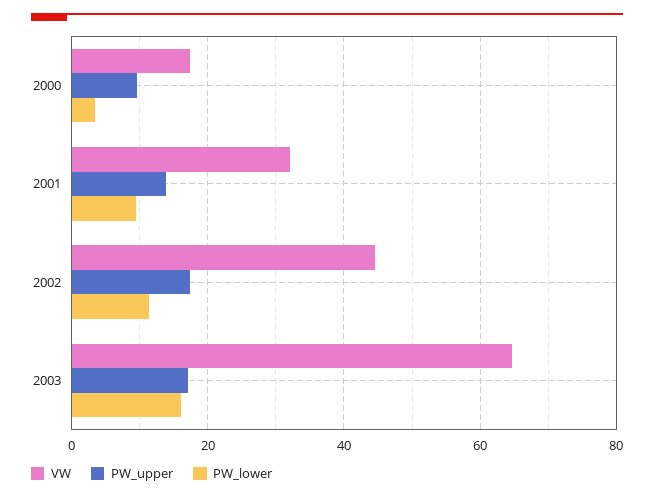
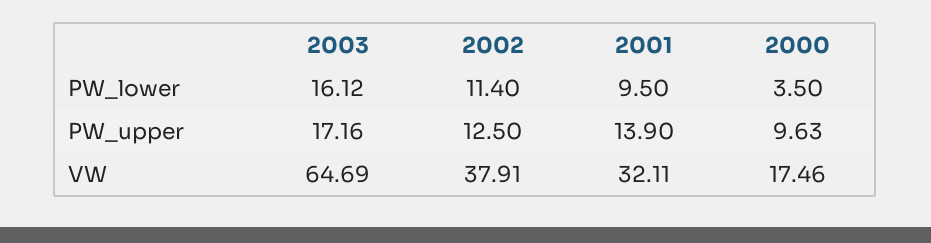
  {
    "VW": {
      "2000": 17.46,
      "2001": 32.11,
-     "2002": 44,
+     "2002": 37.91,
      "2003": 64.69
    },
    "PW_upper": {
      "2000": 9.63,
      "2001": 13.9,
-     "2002": 18,
+     "2002": 12.5,
      "2003": 17.16
    },
    "PW_lower": {
      "2000": 3.5,
      "2001": 9.5,
      "2002": 11.4,
      "2003": 16.12
    }
  }

